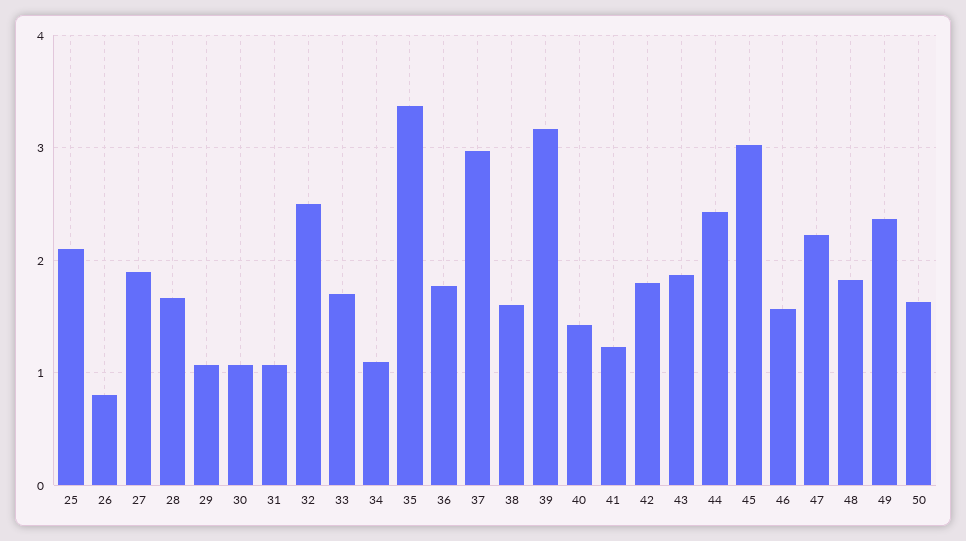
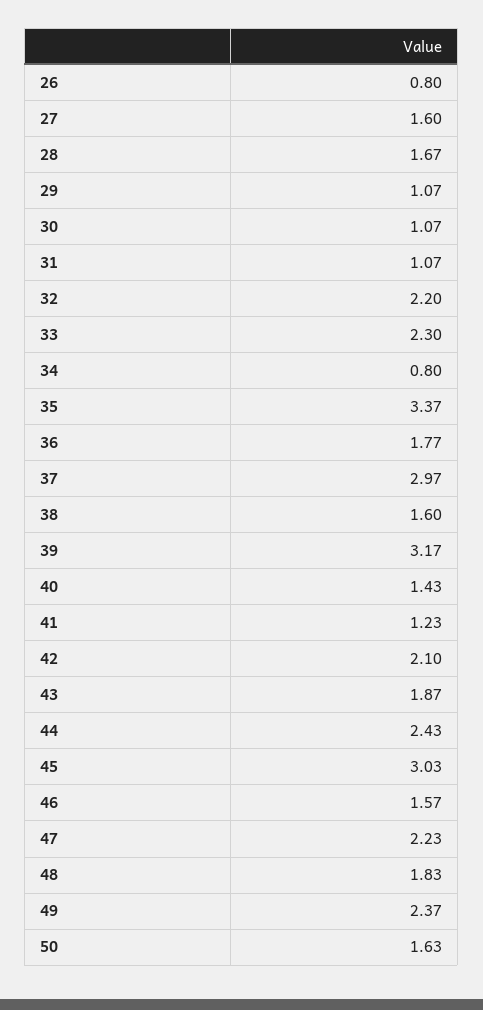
  {
-   "25": 2.1,
    "26": 0.8,
-   "27": 1.9,
+   "27": 1.6,
    "28": 1.67,
    "29": 1.07,
    "30": 1.07,
    "31": 1.07,
-   "32": 2.5,
+   "32": 2.2,
-   "33": 1.7,
+   "33": 2.3,
-   "34": 1.1,
+   "34": 0.8,
    "35": 3.37,
    "36": 1.77,
    "37": 2.97,
    "38": 1.6,
    "39": 3.17,
    "40": 1.43,
    "41": 1.23,
-   "42": 1.8,
+   "42": 2.1,
    "43": 1.87,
    "44": 2.43,
    "45": 3.03,
    "46": 1.57,
    "47": 2.23,
    "48": 1.83,
    "49": 2.37,
    "50": 1.63
  }

